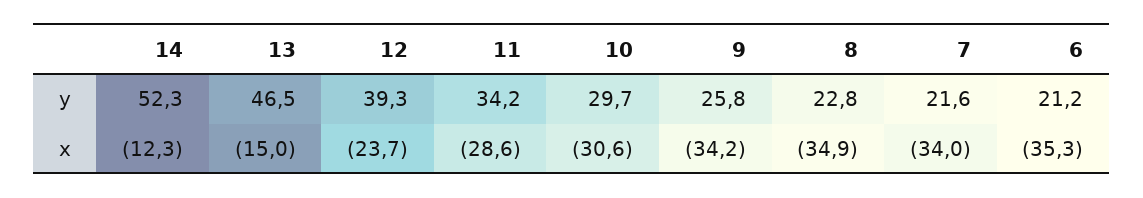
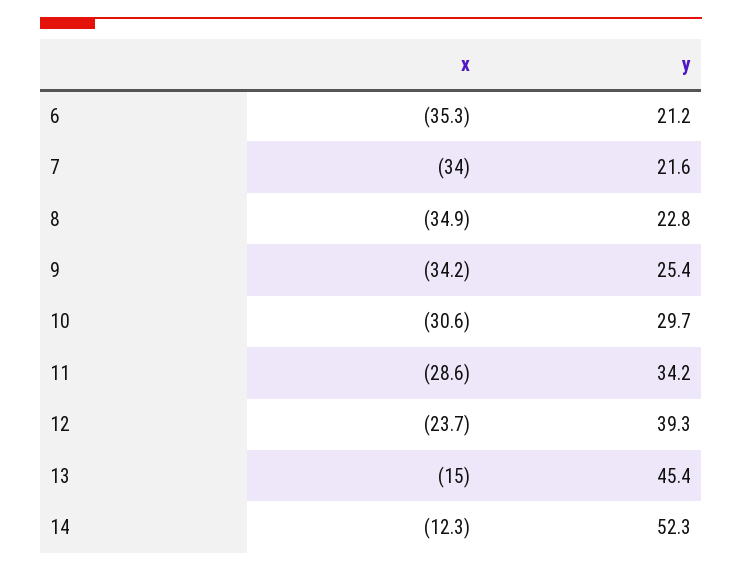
  {
    "14": {
      "y": 52.3,
      "x": -12.3
    },
    "13": {
-     "y": 46.5,
+     "y": 45.4,
      "x": -15
    },
    "12": {
      "y": 39.3,
      "x": -23.7
    },
    "11": {
      "y": 34.2,
      "x": -28.6
    },
    "10": {
      "y": 29.7,
      "x": -30.6
    },
    "9": {
-     "y": 25.8,
+     "y": 25.4,
      "x": -34.2
    },
    "8": {
      "y": 22.8,
      "x": -34.9
    },
    "7": {
      "y": 21.6,
      "x": -34
    },
    "6": {
      "y": 21.2,
      "x": -35.3
    }
  }

